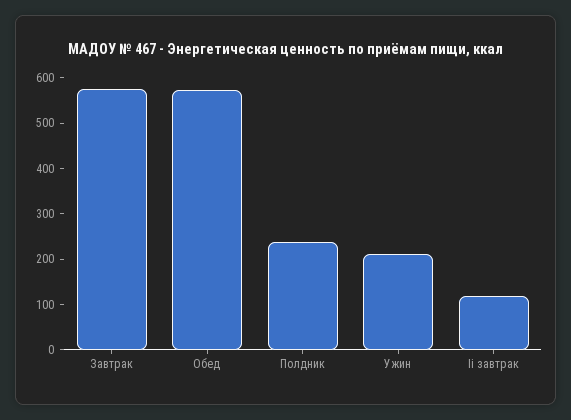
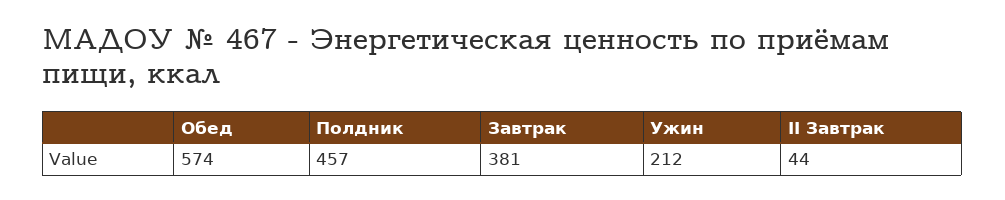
  {
-   "Завтрак": 580,
+   "Завтрак": 381,
    "Обед": 574,
-   "Полдник": 240,
+   "Полдник": 457,
    "Ужин": 212,
-   "Ii завтрак": 120
+   "Ii завтрак": 44
  }

